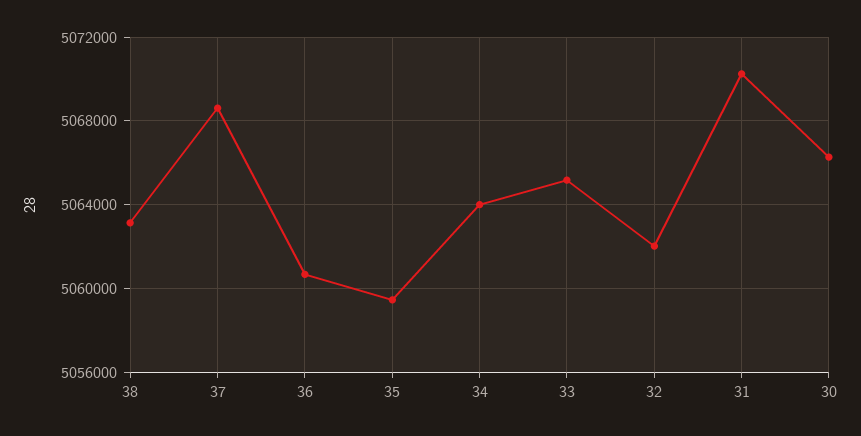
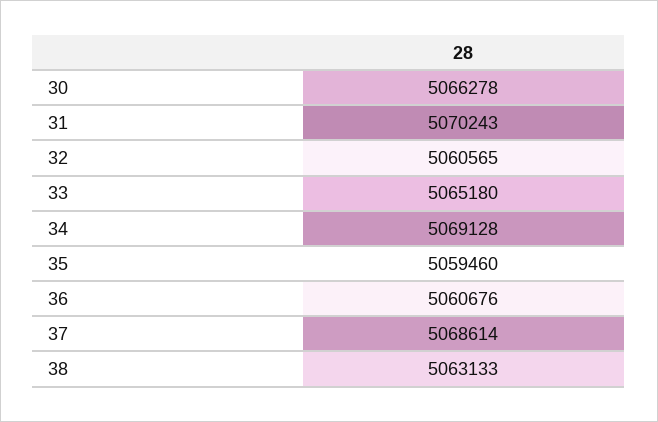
  {
    "38": 5063133,
    "37": 5068614,
    "36": 5060676,
    "35": 5059460,
-   "34": 5064000,
+   "34": 5069128,
    "33": 5065180,
-   "32": 5062000,
+   "32": 5060565,
    "31": 5070243,
    "30": 5066278
  }

